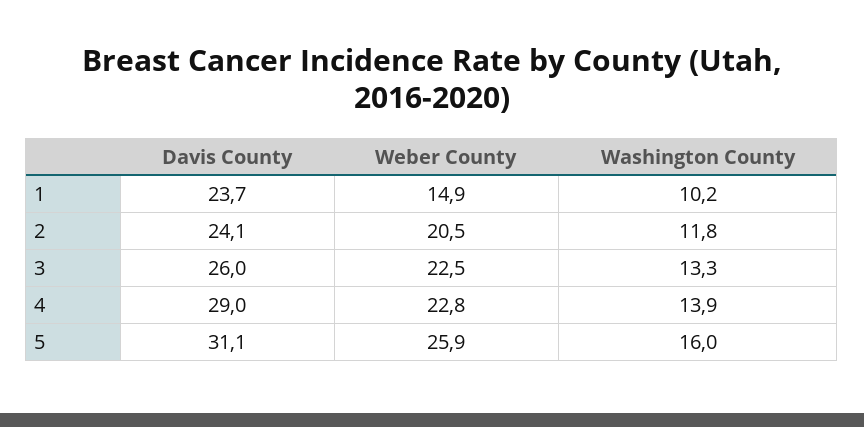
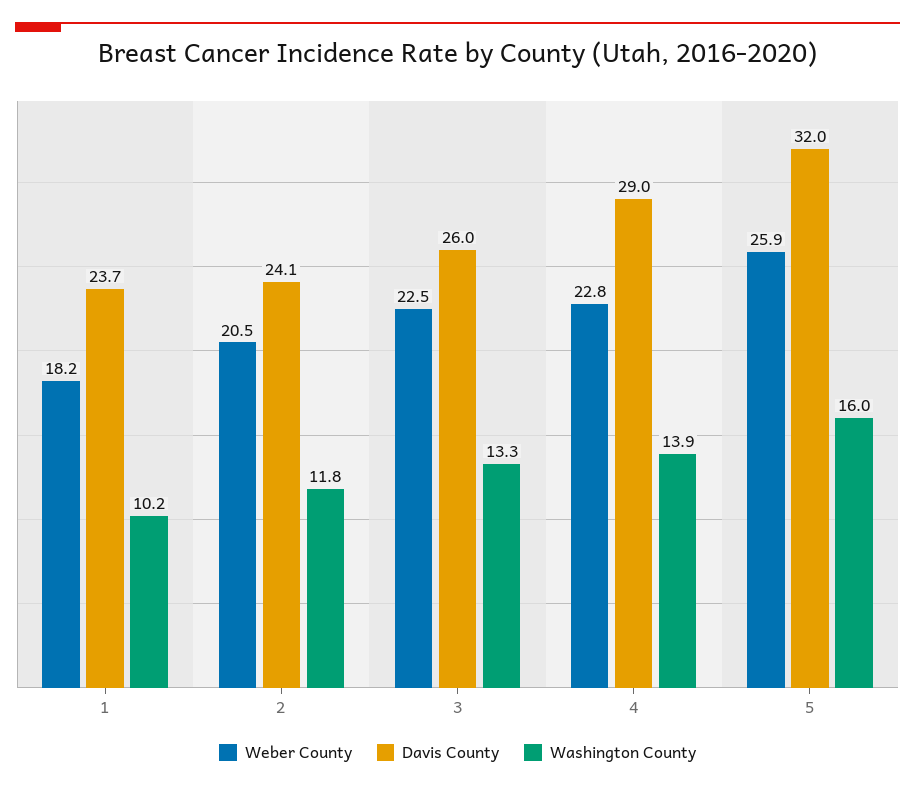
  {
    "Davis County": {
      "1": 23.7,
      "2": 24.1,
      "3": 26,
      "4": 29,
-     "5": 31.1
+     "5": 32
    },
    "Weber County": {
-     "1": 14.9,
+     "1": 18.2,
      "2": 20.5,
      "3": 22.5,
      "4": 22.8,
      "5": 25.9
    },
    "Washington County": {
      "1": 10.2,
      "2": 11.8,
      "3": 13.3,
      "4": 13.9,
      "5": 16
    }
  }

